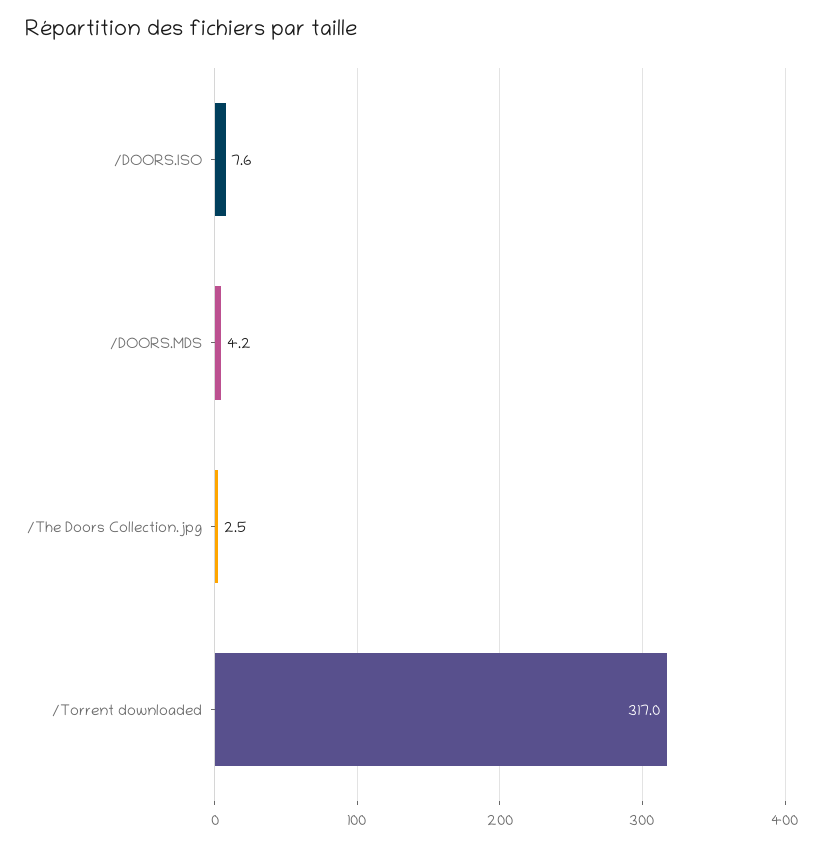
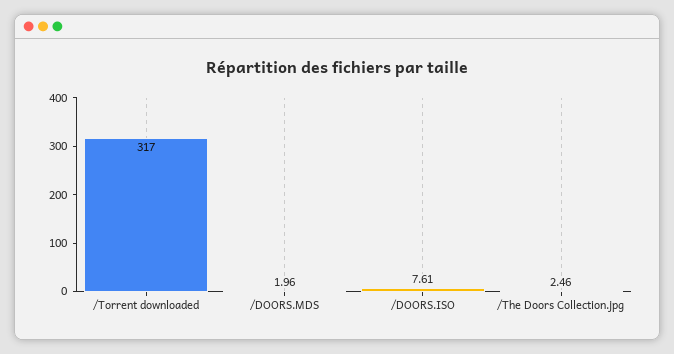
  {
    "/DOORS.ISO": 7.61,
-   "/DOORS.MDS": 4.2,
+   "/DOORS.MDS": 1.96,
    "/The Doors Collection.jpg": 2.46,
    "/Torrent downloaded": 317
  }

